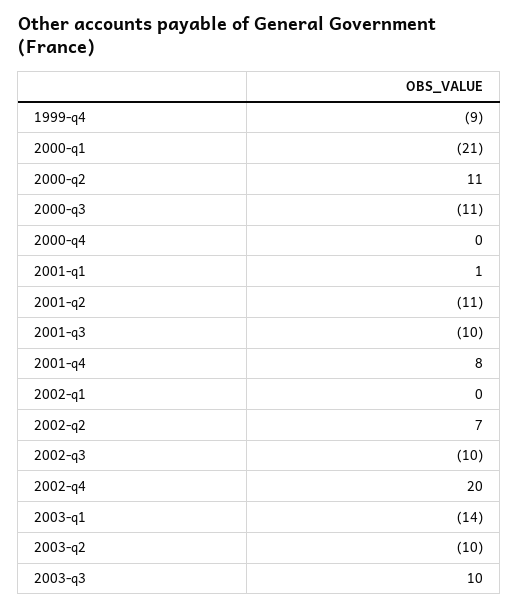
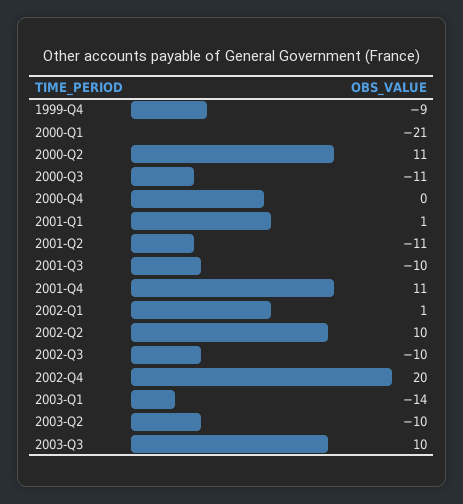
  {
    "1999-q4": -9,
    "2000-q1": -21,
    "2000-q2": 11,
    "2000-q3": -11,
    "2000-q4": 0,
    "2001-q1": 1,
    "2001-q2": -11,
    "2001-q3": -10,
-   "2001-q4": 8,
+   "2001-q4": 11,
-   "2002-q1": 0,
+   "2002-q1": 1,
-   "2002-q2": 7,
+   "2002-q2": 10,
    "2002-q3": -10,
    "2002-q4": 20,
    "2003-q1": -14,
    "2003-q2": -10,
    "2003-q3": 10
  }

